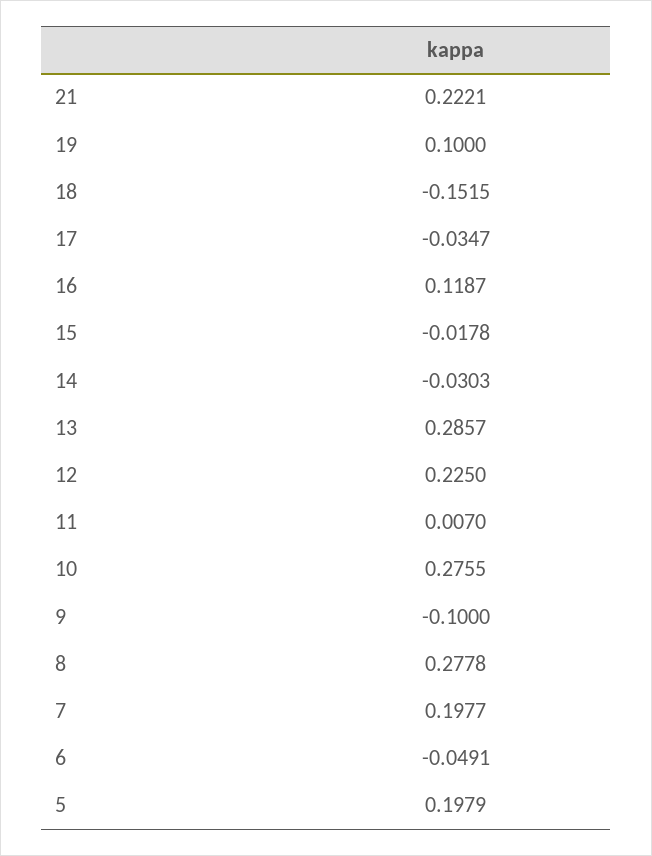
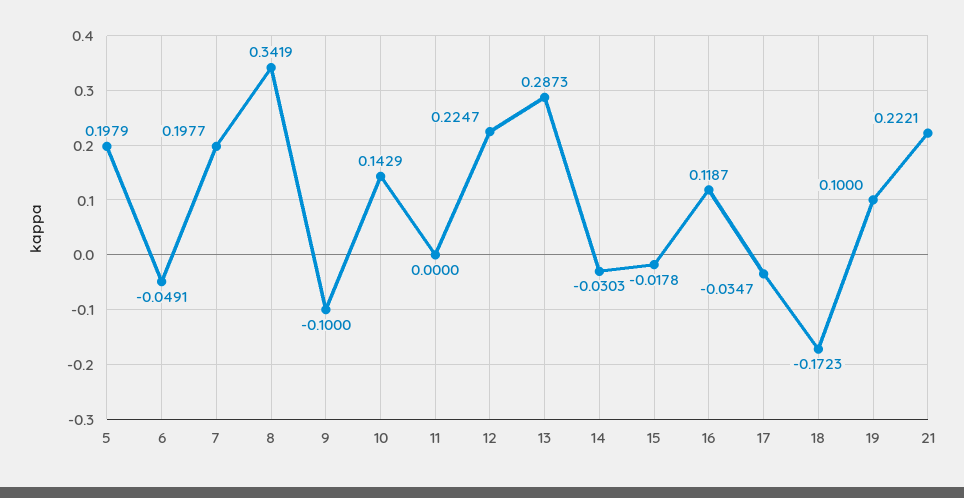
  {
    "21": 0.2221,
    "19": 0.1,
-   "18": -0.1515,
+   "18": -0.1723,
    "17": -0.0347,
    "16": 0.1187,
    "15": -0.0178,
    "14": -0.0303,
-   "13": 0.2857,
+   "13": 0.2873,
-   "12": 0.225,
+   "12": 0.2247,
-   "11": 0.007,
+   "11": 0,
-   "10": 0.2755,
+   "10": 0.1429,
    "9": -0.1,
-   "8": 0.2778,
+   "8": 0.3419,
    "7": 0.1977,
    "6": -0.0491,
    "5": 0.1979
  }

